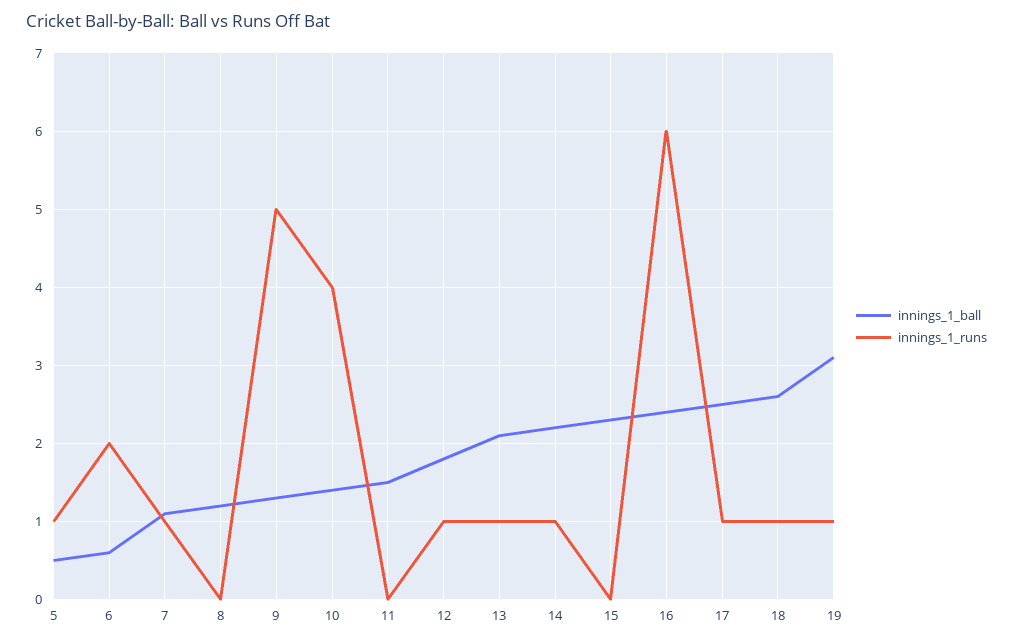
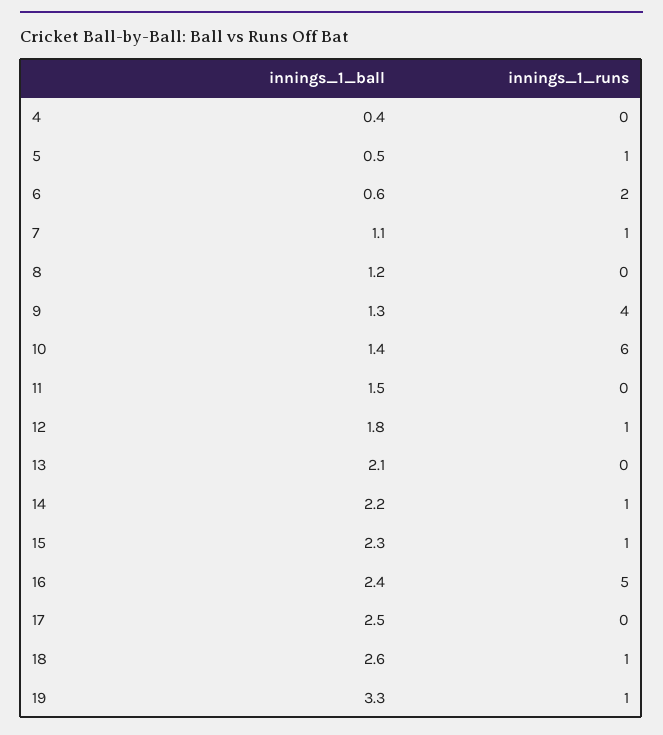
  {
    "innings_1_ball": {
      "5": 0.5,
      "6": 0.6,
      "7": 1.1,
      "8": 1.2,
      "9": 1.3,
      "10": 1.4,
      "11": 1.5,
      "12": 1.8,
      "13": 2.1,
      "14": 2.2,
      "15": 2.3,
      "16": 2.4,
      "17": 2.5,
      "18": 2.6,
-     "19": 3.1
+     "19": 3.3,
+     "4": 0.4
    },
    "innings_1_runs": {
      "5": 1,
      "6": 2,
      "7": 1,
      "8": 0,
-     "9": 5,
+     "9": 4,
-     "10": 4,
+     "10": 6,
      "11": 0,
      "12": 1,
-     "13": 1,
+     "13": 0,
      "14": 1,
-     "15": 0,
+     "15": 1,
-     "16": 6,
+     "16": 5,
-     "17": 1,
+     "17": 0,
      "18": 1,
-     "19": 1
+     "19": 1,
+     "4": 0
    }
  }

